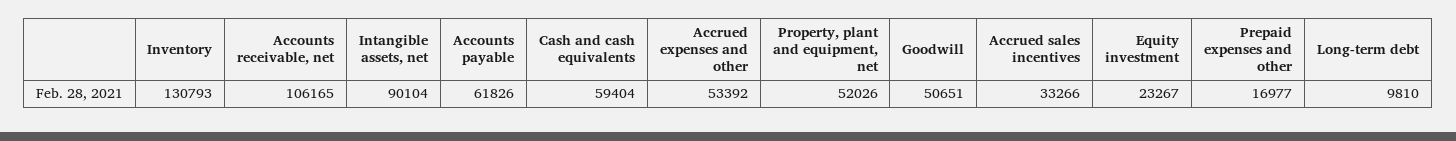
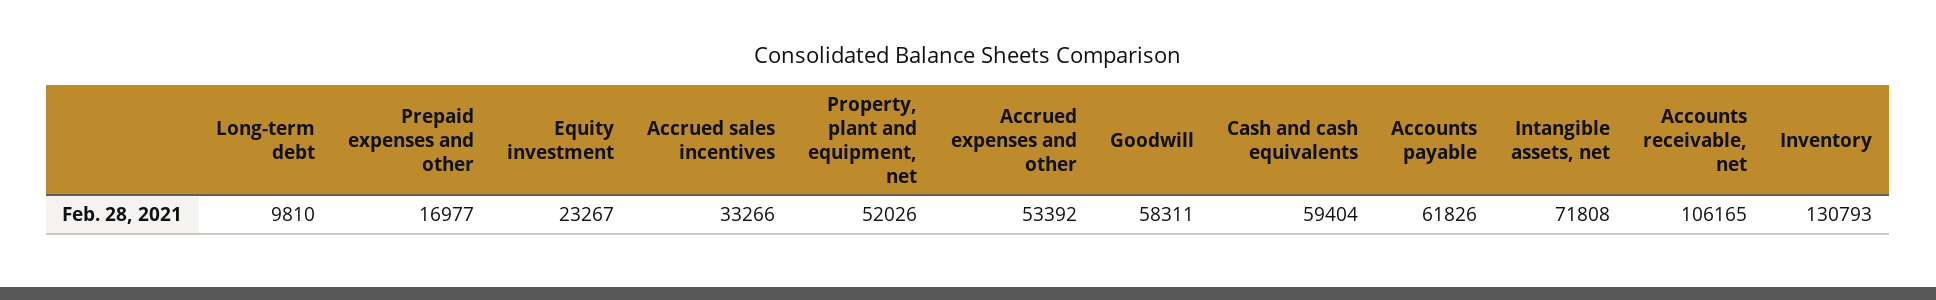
  {
    "Inventory": 130793,
    "Accounts receivable, net": 106165,
-   "Intangible assets, net": 90104,
+   "Intangible assets, net": 71808,
    "Accounts payable": 61826,
    "Cash and cash equivalents": 59404,
    "Accrued expenses and other": 53392,
    "Property, plant and equipment, net": 52026,
-   "Goodwill": 50651,
+   "Goodwill": 58311,
    "Accrued sales incentives": 33266,
    "Equity investment": 23267,
    "Prepaid expenses and other": 16977,
    "Long-term debt": 9810
  }

